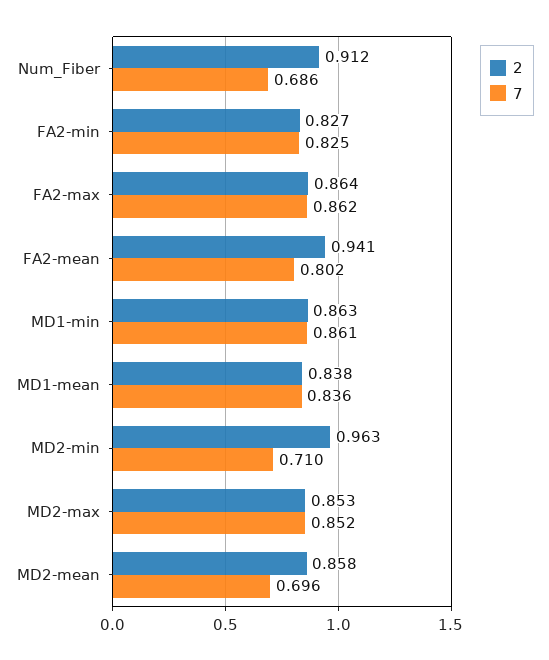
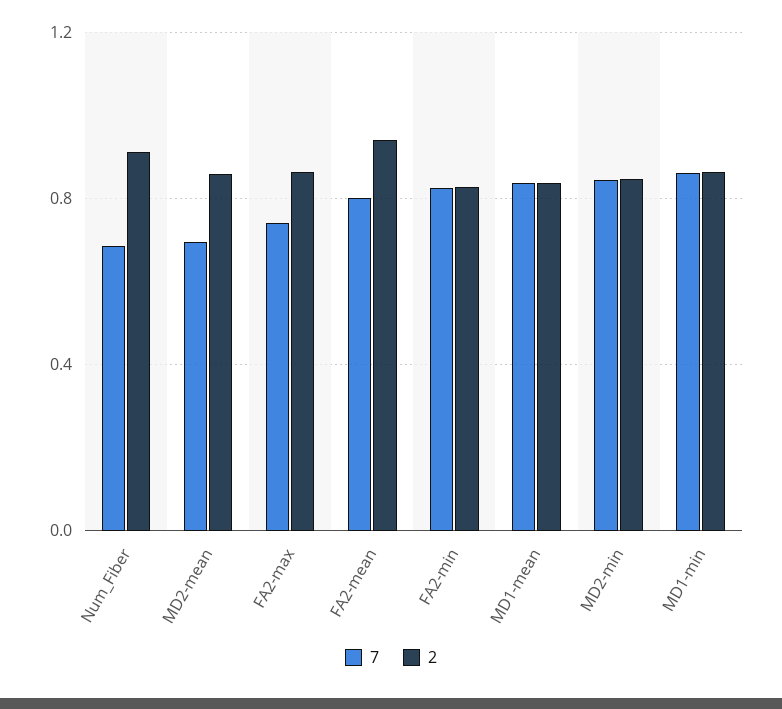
  {
    "2": {
      "Num_Fiber": 0.912,
      "FA2-min": 0.827,
      "FA2-max": 0.864,
      "FA2-mean": 0.941,
      "MD1-min": 0.863,
      "MD1-mean": 0.838,
-     "MD2-min": 0.963,
+     "MD2-min": 0.85,
-     "MD2-max": 0.853,
      "MD2-mean": 0.858
    },
    "7": {
      "Num_Fiber": 0.686,
      "FA2-min": 0.825,
-     "FA2-max": 0.862,
+     "FA2-max": 0.75,
      "FA2-mean": 0.802,
      "MD1-min": 0.861,
      "MD1-mean": 0.836,
-     "MD2-min": 0.71,
+     "MD2-min": 0.85,
-     "MD2-max": 0.852,
      "MD2-mean": 0.696
    }
  }

